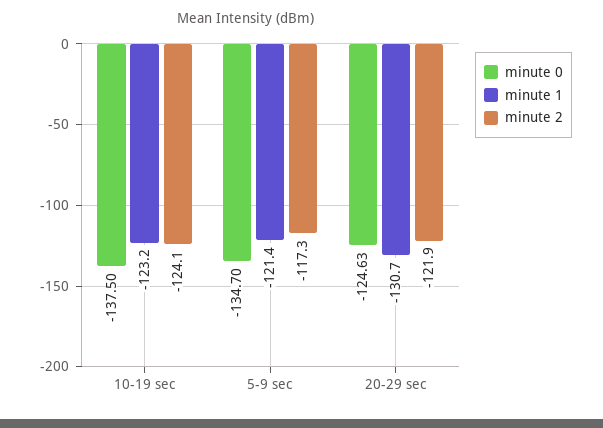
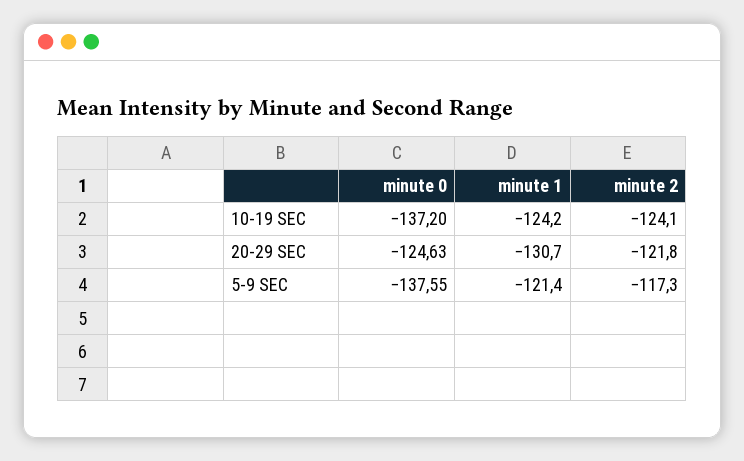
  {
    "minute 0": {
-     "10-19 sec": -137.5,
+     "10-19 sec": -137.2,
-     "5-9 sec": -134.7,
+     "5-9 sec": -137.55,
      "20-29 sec": -124.63
    },
    "minute 1": {
-     "10-19 sec": -123.2,
+     "10-19 sec": -124.2,
      "5-9 sec": -121.4,
      "20-29 sec": -130.7
    },
    "minute 2": {
      "10-19 sec": -124.1,
      "5-9 sec": -117.3,
-     "20-29 sec": -121.9
+     "20-29 sec": -121.8
    }
  }

